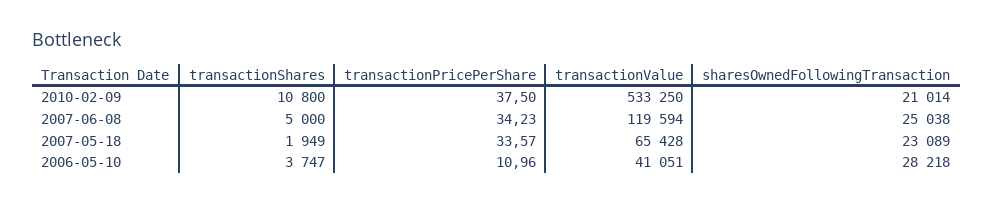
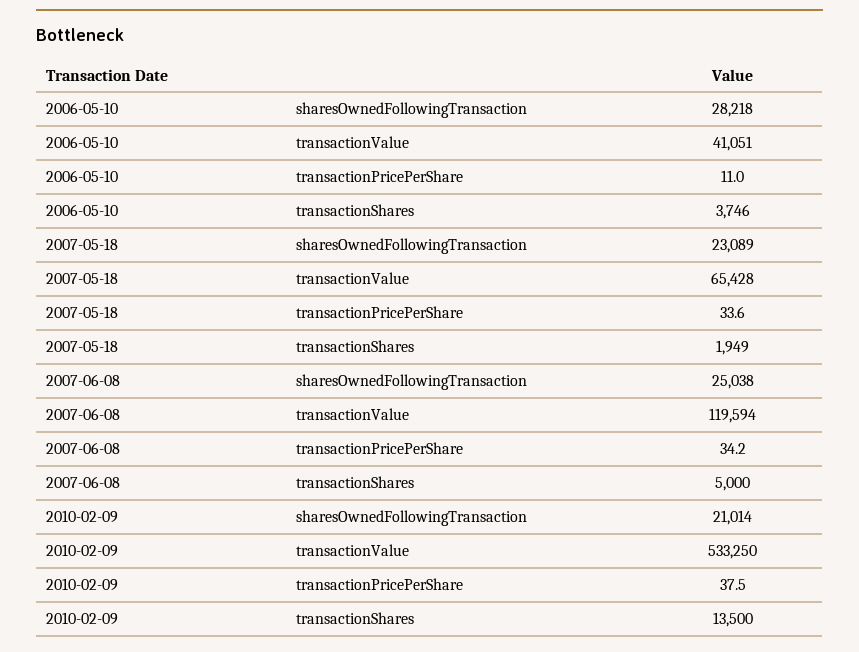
  {
    "transactionShares": {
-     "2010-02-09": 10800,
+     "2010-02-09": 13500,
      "2007-06-08": 5000,
      "2007-05-18": 1949,
-     "2006-05-10": 3747
+     "2006-05-10": 3746
    },
    "transactionPricePerShare": {
      "2010-02-09": 37.5,
      "2007-06-08": 34.23,
      "2007-05-18": 33.57,
      "2006-05-10": 10.96
    },
    "transactionValue": {
      "2010-02-09": 533250,
      "2007-06-08": 119594,
      "2007-05-18": 65428,
      "2006-05-10": 41051
    },
    "sharesOwnedFollowingTransaction": {
      "2010-02-09": 21014,
      "2007-06-08": 25038,
      "2007-05-18": 23089,
      "2006-05-10": 28218
    }
  }

